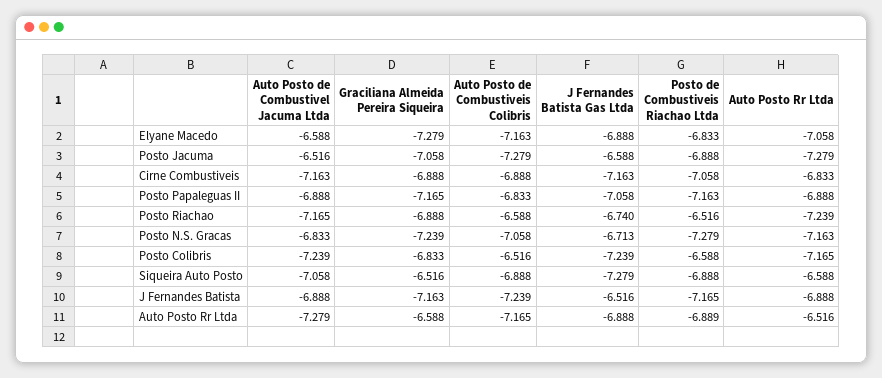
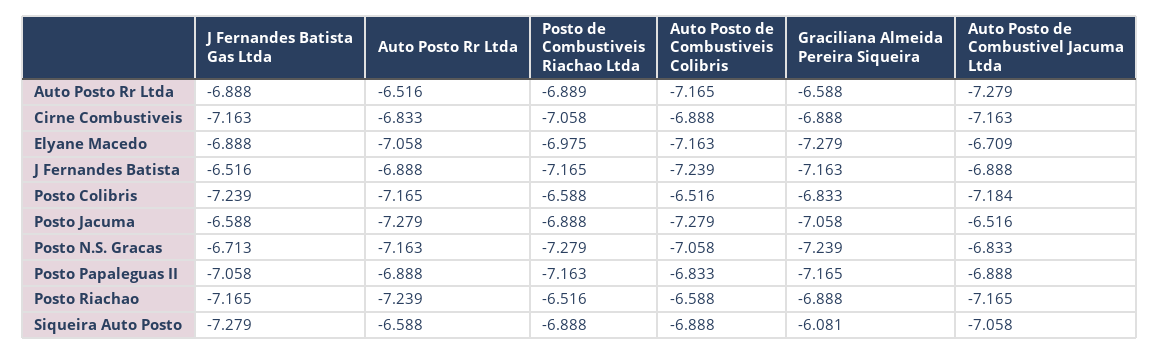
  {
    "Auto Posto de Combustivel Jacuma Ltda": {
-     "Elyane Macedo": -6.588,
+     "Elyane Macedo": -6.709,
      "Posto Jacuma": -6.516,
      "Cirne Combustiveis": -7.163,
      "Posto Papaleguas II": -6.888,
      "Posto Riachao": -7.165,
      "Posto N.S. Gracas": -6.833,
-     "Posto Colibris": -7.239,
+     "Posto Colibris": -7.184,
      "Siqueira Auto Posto": -7.058,
      "J Fernandes Batista": -6.888,
      "Auto Posto Rr Ltda": -7.279
    },
    "Graciliana Almeida Pereira Siqueira": {
      "Elyane Macedo": -7.279,
      "Posto Jacuma": -7.058,
      "Cirne Combustiveis": -6.888,
      "Posto Papaleguas II": -7.165,
      "Posto Riachao": -6.888,
      "Posto N.S. Gracas": -7.239,
      "Posto Colibris": -6.833,
-     "Siqueira Auto Posto": -6.516,
+     "Siqueira Auto Posto": -6.081,
      "J Fernandes Batista": -7.163,
      "Auto Posto Rr Ltda": -6.588
    },
    "Auto Posto de Combustiveis Colibris": {
      "Elyane Macedo": -7.163,
      "Posto Jacuma": -7.279,
      "Cirne Combustiveis": -6.888,
      "Posto Papaleguas II": -6.833,
      "Posto Riachao": -6.588,
      "Posto N.S. Gracas": -7.058,
      "Posto Colibris": -6.516,
      "Siqueira Auto Posto": -6.888,
      "J Fernandes Batista": -7.239,
      "Auto Posto Rr Ltda": -7.165
    },
    "J Fernandes Batista Gas Ltda": {
      "Elyane Macedo": -6.888,
      "Posto Jacuma": -6.588,
      "Cirne Combustiveis": -7.163,
      "Posto Papaleguas II": -7.058,
-     "Posto Riachao": -6.74,
+     "Posto Riachao": -7.165,
      "Posto N.S. Gracas": -6.713,
      "Posto Colibris": -7.239,
      "Siqueira Auto Posto": -7.279,
      "J Fernandes Batista": -6.516,
      "Auto Posto Rr Ltda": -6.888
    },
    "Posto de Combustiveis Riachao Ltda": {
-     "Elyane Macedo": -6.833,
+     "Elyane Macedo": -6.975,
      "Posto Jacuma": -6.888,
      "Cirne Combustiveis": -7.058,
      "Posto Papaleguas II": -7.163,
      "Posto Riachao": -6.516,
      "Posto N.S. Gracas": -7.279,
      "Posto Colibris": -6.588,
      "Siqueira Auto Posto": -6.888,
      "J Fernandes Batista": -7.165,
      "Auto Posto Rr Ltda": -6.889
    },
    "Auto Posto Rr Ltda": {
      "Elyane Macedo": -7.058,
      "Posto Jacuma": -7.279,
      "Cirne Combustiveis": -6.833,
      "Posto Papaleguas II": -6.888,
      "Posto Riachao": -7.239,
      "Posto N.S. Gracas": -7.163,
      "Posto Colibris": -7.165,
      "Siqueira Auto Posto": -6.588,
      "J Fernandes Batista": -6.888,
      "Auto Posto Rr Ltda": -6.516
    }
  }

